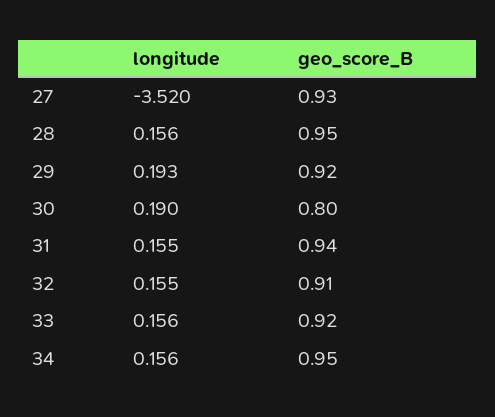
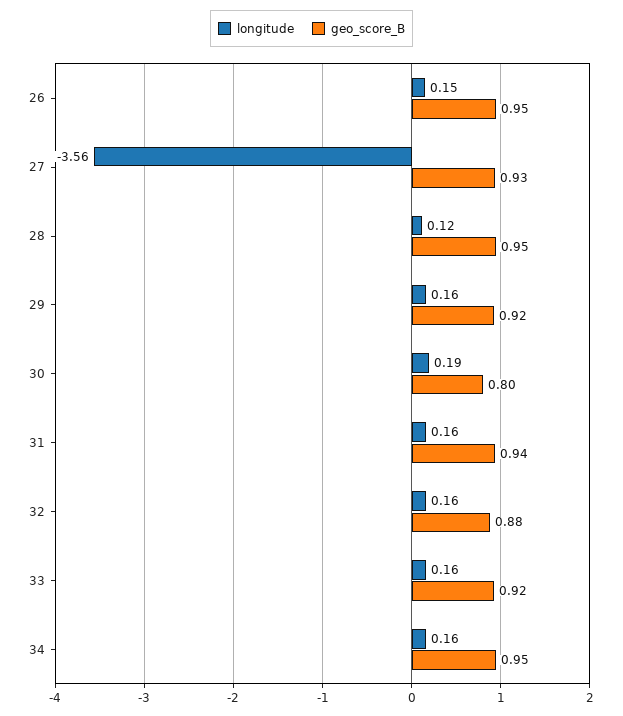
  {
    "longitude": {
-     "27": -3.52,
+     "27": -3.56,
-     "28": 0.156,
+     "28": 0.12,
-     "29": 0.193,
+     "29": 0.16,
      "30": 0.19,
      "31": 0.155,
      "32": 0.155,
      "33": 0.156,
-     "34": 0.156
+     "34": 0.156,
+     "26": 0.15
    },
    "geo_score_B": {
      "27": 0.93,
      "28": 0.95,
      "29": 0.92,
      "30": 0.8,
      "31": 0.94,
-     "32": 0.91,
+     "32": 0.88,
      "33": 0.92,
-     "34": 0.95
+     "34": 0.95,
+     "26": 0.95
    }
  }

